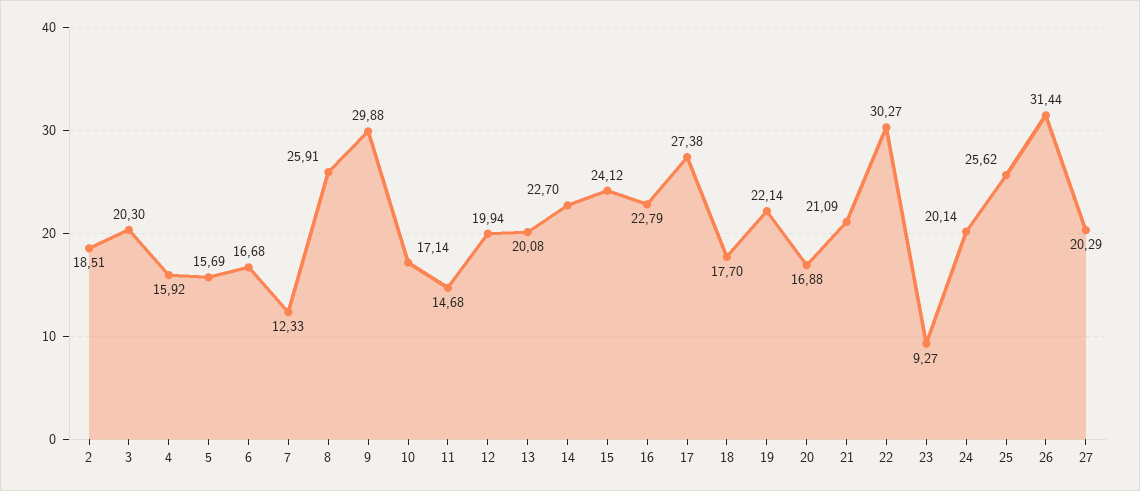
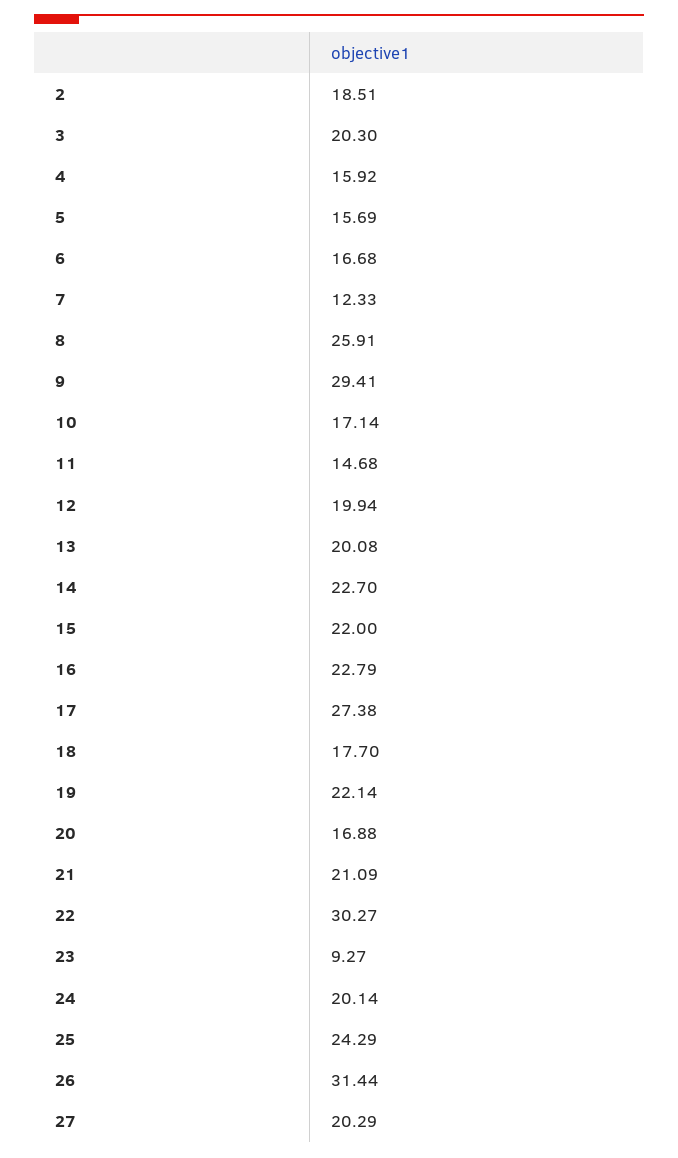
  {
    "2": 18.51,
    "3": 20.3,
    "4": 15.92,
    "5": 15.69,
    "6": 16.68,
    "7": 12.33,
    "8": 25.91,
-   "9": 29.88,
+   "9": 29.41,
    "10": 17.14,
    "11": 14.68,
    "12": 19.94,
    "13": 20.08,
    "14": 22.7,
-   "15": 24.12,
+   "15": 22,
    "16": 22.79,
    "17": 27.38,
    "18": 17.7,
    "19": 22.14,
    "20": 16.88,
    "21": 21.09,
    "22": 30.27,
    "23": 9.27,
    "24": 20.14,
-   "25": 25.62,
+   "25": 24.29,
    "26": 31.44,
    "27": 20.29
  }

